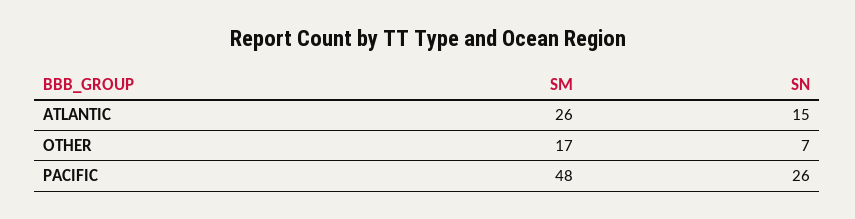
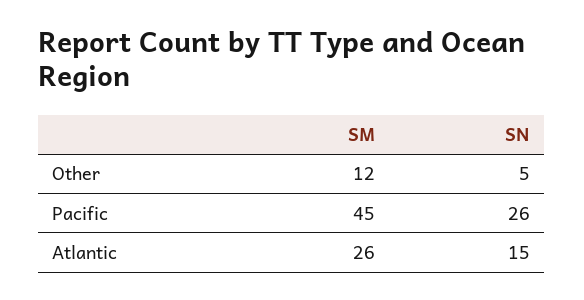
  {
    "SM": {
      "ATLANTIC": 26,
-     "OTHER": 17,
+     "OTHER": 12,
-     "PACIFIC": 48
+     "PACIFIC": 45
    },
    "SN": {
      "ATLANTIC": 15,
-     "OTHER": 7,
+     "OTHER": 5,
      "PACIFIC": 26
    }
  }

